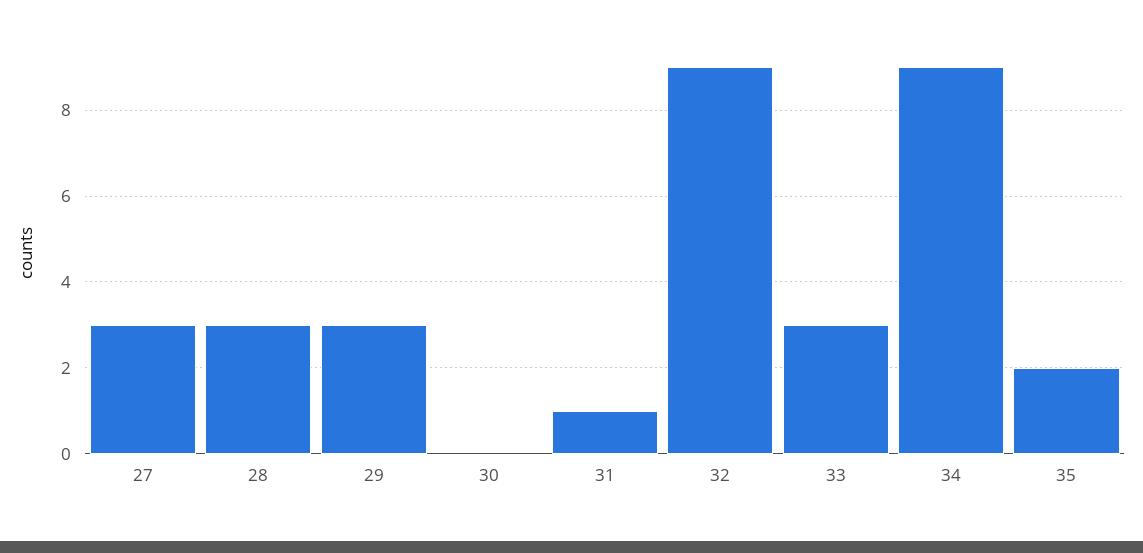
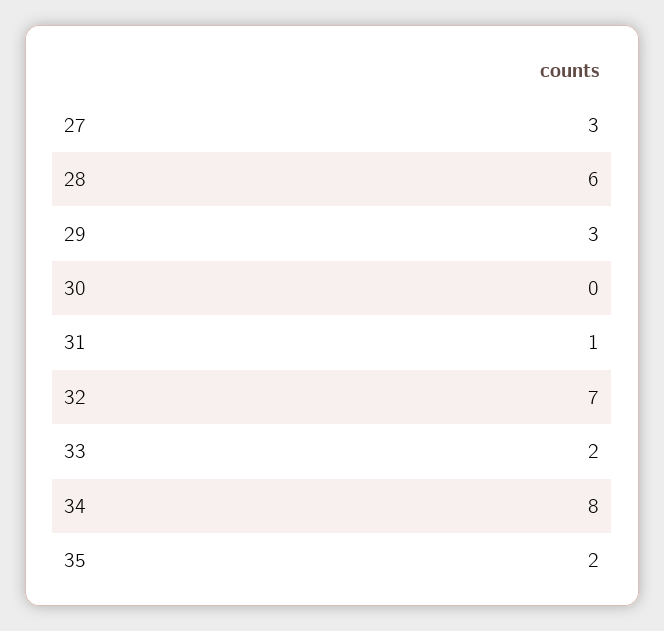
  {
    "27": 3,
-   "28": 3,
+   "28": 6,
    "29": 3,
    "30": 0,
    "31": 1,
-   "32": 9,
+   "32": 7,
-   "33": 3,
+   "33": 2,
-   "34": 9,
+   "34": 8,
    "35": 2
  }

